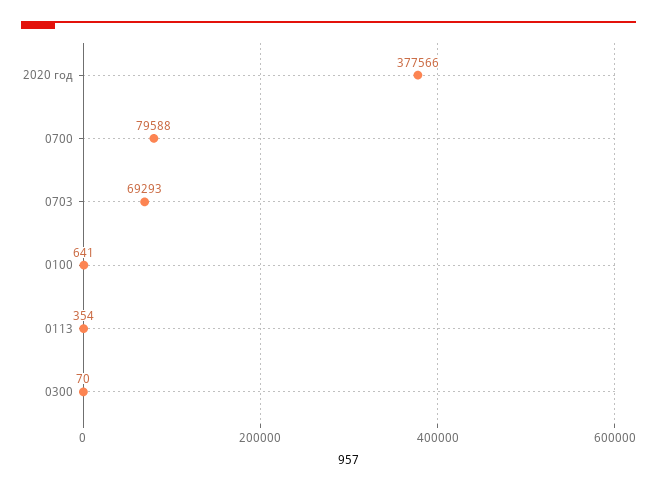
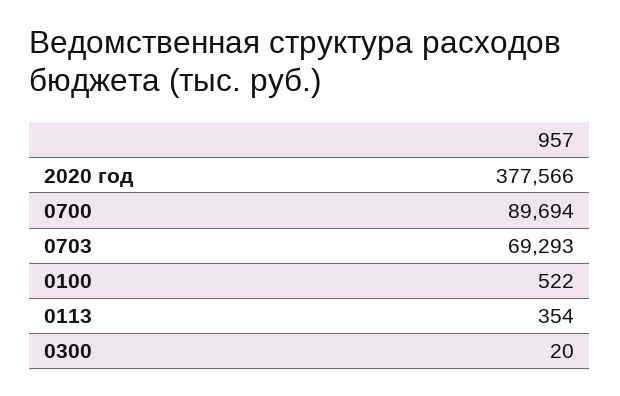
  {
    "2020 год": 377566,
-   "0700": 79588,
+   "0700": 89694,
    "0703": 69293,
-   "0100": 641,
+   "0100": 522,
    "0113": 354,
-   "0300": 70
+   "0300": 20
  }

